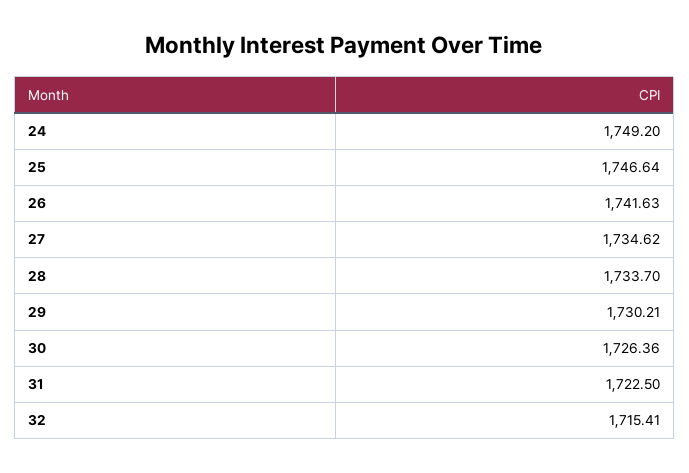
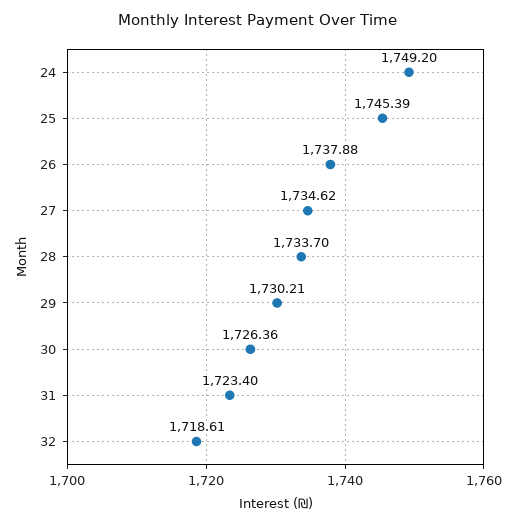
  {
    "24": 1749.2,
-   "25": 1746.64,
+   "25": 1745.39,
-   "26": 1741.63,
+   "26": 1737.88,
    "27": 1734.62,
    "28": 1733.7,
    "29": 1730.21,
    "30": 1726.36,
-   "31": 1722.5,
+   "31": 1723.4,
-   "32": 1715.41
+   "32": 1718.61
  }

